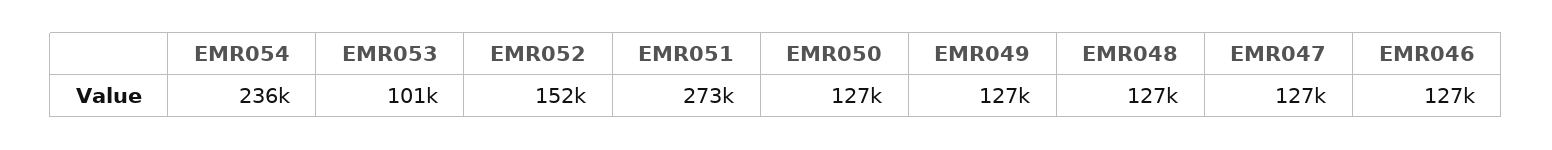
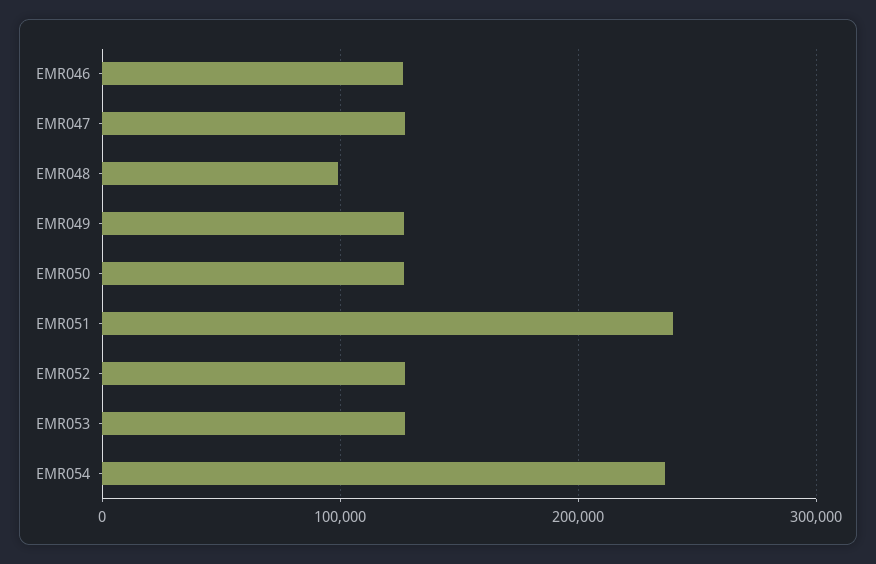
  {
    "EMR054": 236000,
-   "EMR053": 101000,
+   "EMR053": 130000,
-   "EMR052": 152000,
+   "EMR052": 130000,
-   "EMR051": 273000,
+   "EMR051": 240000,
    "EMR050": 127000,
    "EMR049": 127000,
-   "EMR048": 127000,
+   "EMR048": 100000,
    "EMR047": 127000,
    "EMR046": 127000
  }

